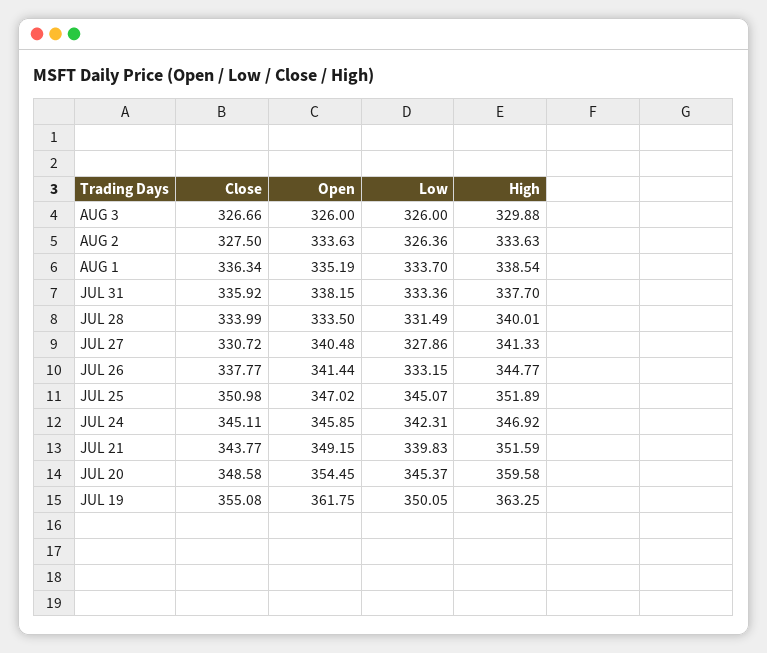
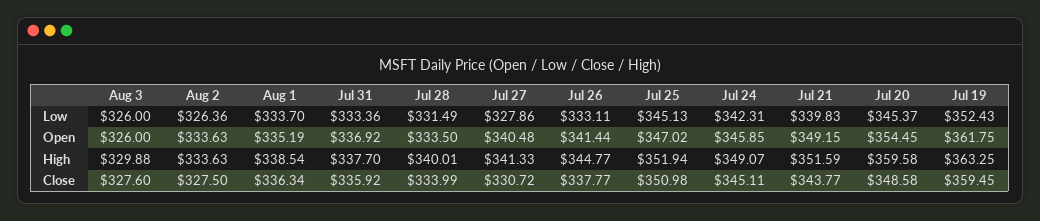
  {
    "Close": {
-     "AUG 3": 326.66,
+     "AUG 3": 327.6,
      "AUG 2": 327.5,
      "AUG 1": 336.34,
      "JUL 31": 335.92,
      "JUL 28": 333.99,
      "JUL 27": 330.72,
      "JUL 26": 337.77,
      "JUL 25": 350.98,
      "JUL 24": 345.11,
      "JUL 21": 343.77,
      "JUL 20": 348.58,
-     "JUL 19": 355.08
+     "JUL 19": 359.45
    },
    "Open": {
      "AUG 3": 326,
      "AUG 2": 333.63,
      "AUG 1": 335.19,
-     "JUL 31": 338.15,
+     "JUL 31": 336.92,
      "JUL 28": 333.5,
      "JUL 27": 340.48,
      "JUL 26": 341.44,
      "JUL 25": 347.02,
      "JUL 24": 345.85,
      "JUL 21": 349.15,
      "JUL 20": 354.45,
      "JUL 19": 361.75
    },
    "Low": {
      "AUG 3": 326,
      "AUG 2": 326.36,
      "AUG 1": 333.7,
      "JUL 31": 333.36,
      "JUL 28": 331.49,
      "JUL 27": 327.86,
-     "JUL 26": 333.15,
+     "JUL 26": 333.11,
-     "JUL 25": 345.07,
+     "JUL 25": 345.13,
      "JUL 24": 342.31,
      "JUL 21": 339.83,
      "JUL 20": 345.37,
-     "JUL 19": 350.05
+     "JUL 19": 352.43
    },
    "High": {
      "AUG 3": 329.88,
      "AUG 2": 333.63,
      "AUG 1": 338.54,
      "JUL 31": 337.7,
      "JUL 28": 340.01,
      "JUL 27": 341.33,
      "JUL 26": 344.77,
-     "JUL 25": 351.89,
+     "JUL 25": 351.94,
-     "JUL 24": 346.92,
+     "JUL 24": 349.07,
      "JUL 21": 351.59,
      "JUL 20": 359.58,
      "JUL 19": 363.25
    }
  }

